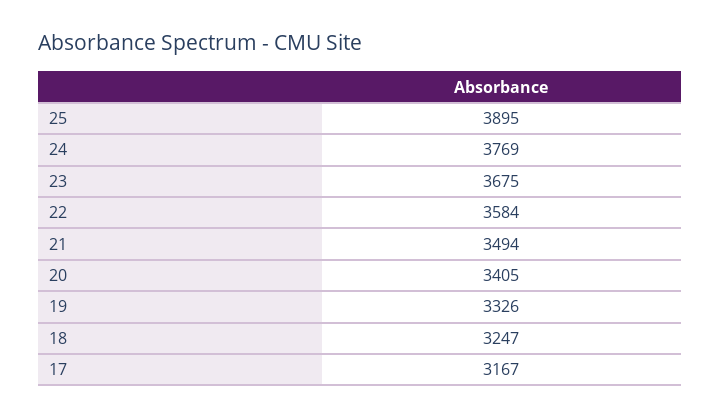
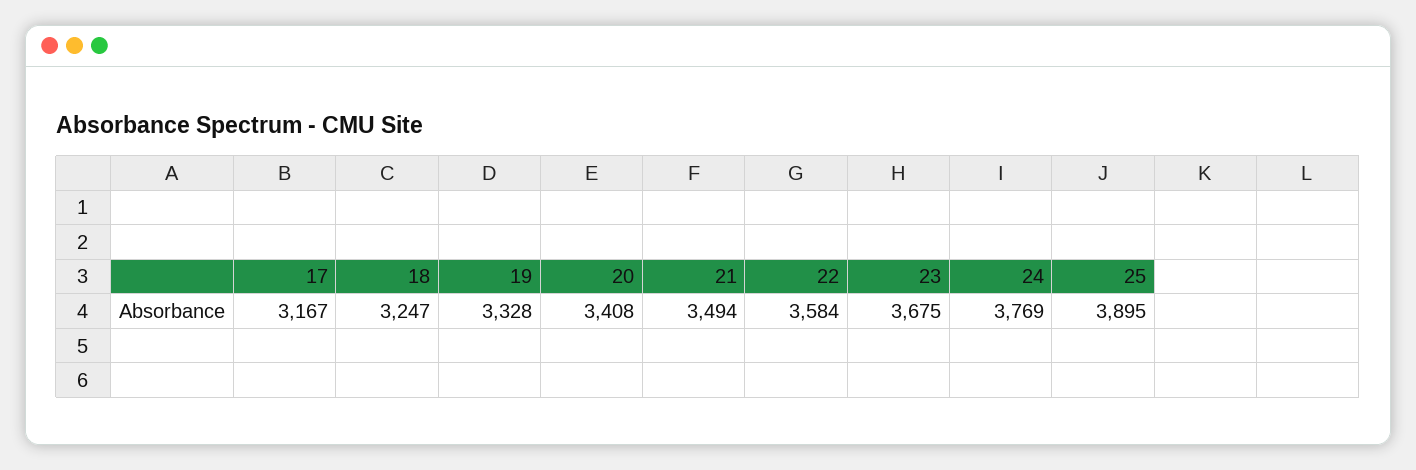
  {
    "25": 3895,
    "24": 3769,
    "23": 3675,
    "22": 3584,
    "21": 3494,
-   "20": 3405,
+   "20": 3408,
-   "19": 3326,
+   "19": 3328,
    "18": 3247,
    "17": 3167
  }

